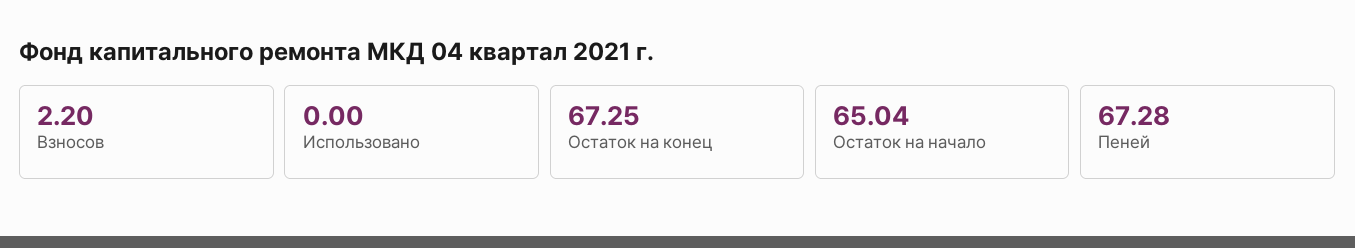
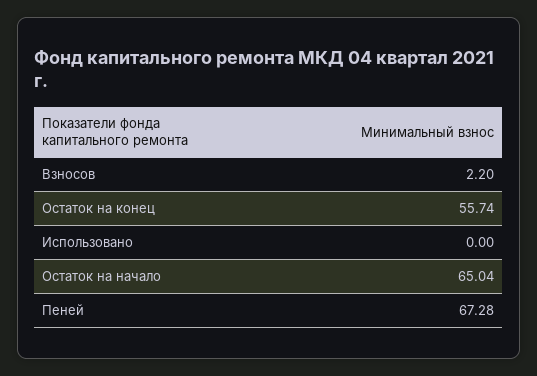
  {
    "Взносов": 2.2,
    "Использовано": 0,
-   "Остаток на конец": 67.25,
+   "Остаток на конец": 55.74,
    "Остаток на начало": 65.04,
    "Пеней": 67.28
  }

